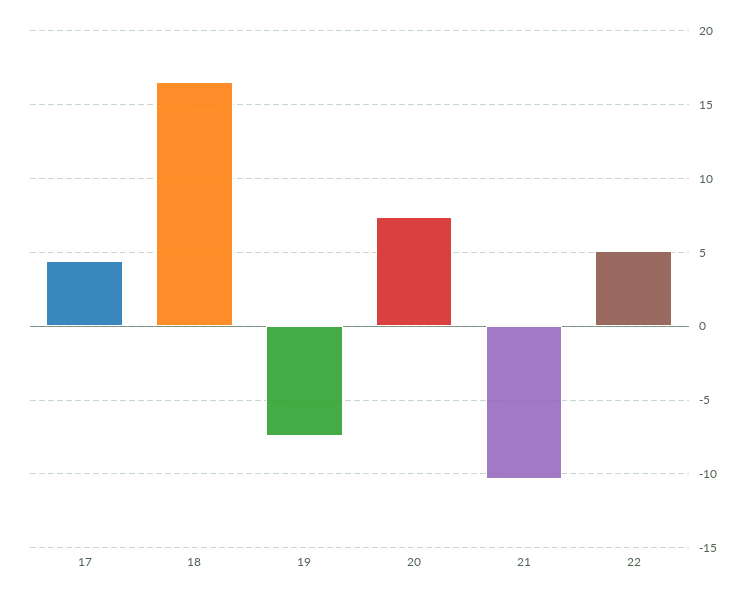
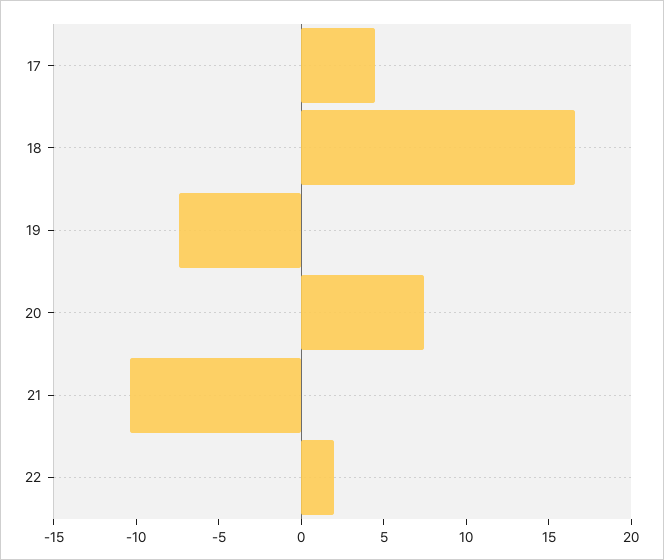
  {
    "17": 4.5,
    "18": 16.5,
    "19": -7.5,
    "20": 7.5,
    "21": -10.5,
-   "22": 5
+   "22": 2
  }

